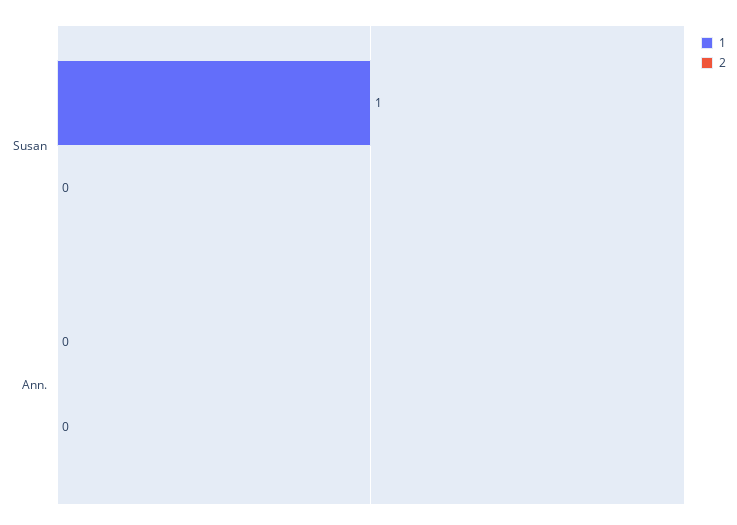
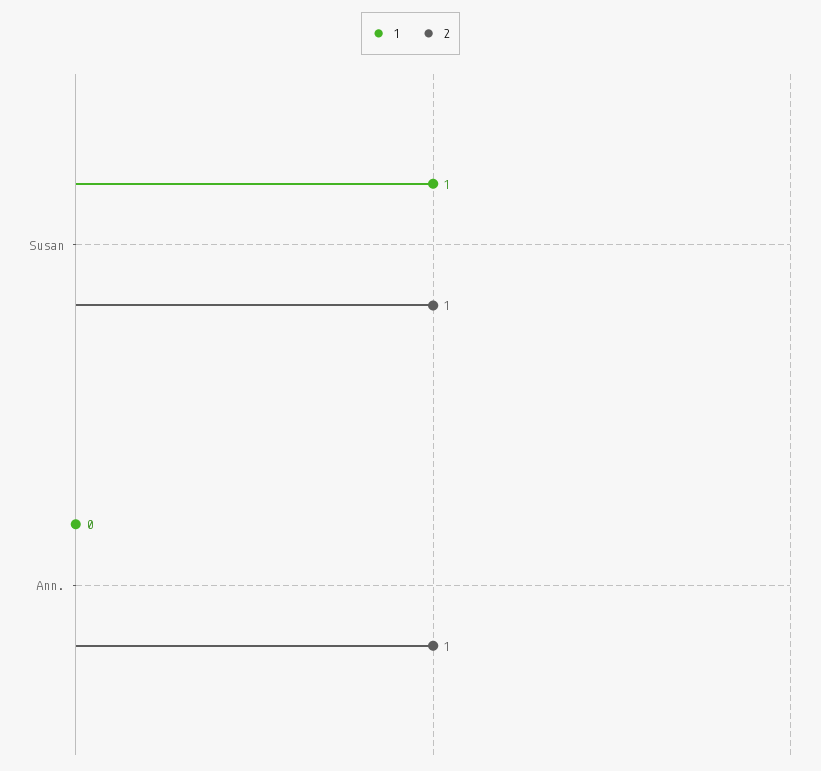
  {
    "1": {
      "Susan": 1,
      "Ann.": 0
    },
    "2": {
-     "Susan": 0,
+     "Susan": 1,
-     "Ann.": 0
+     "Ann.": 1
    }
  }

